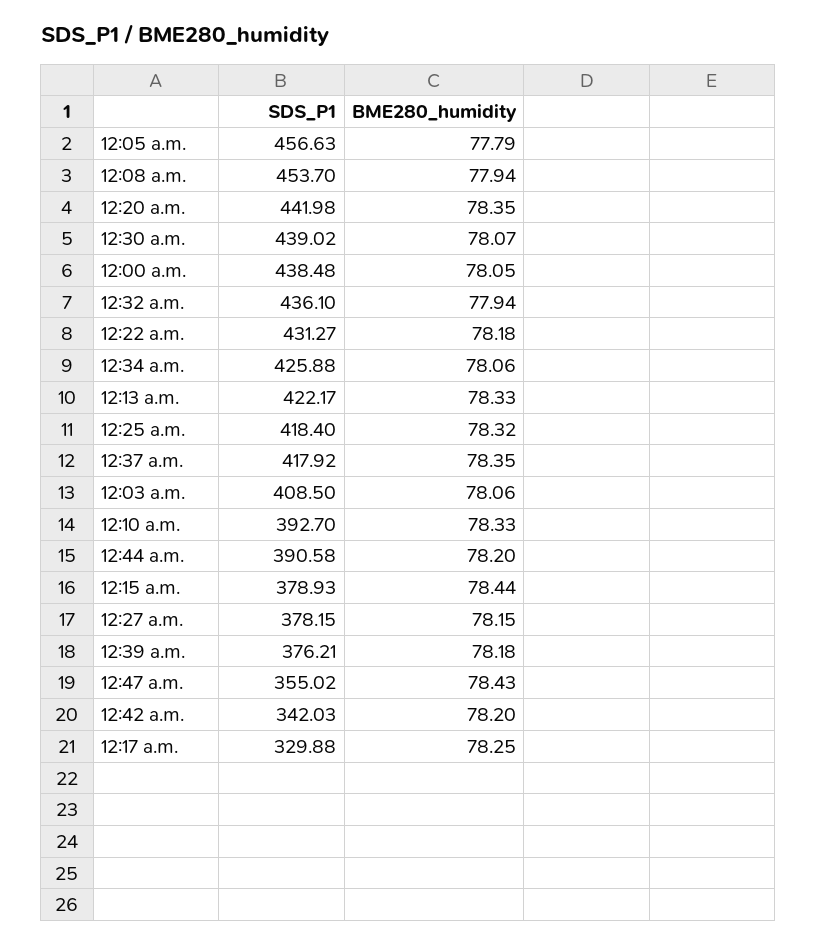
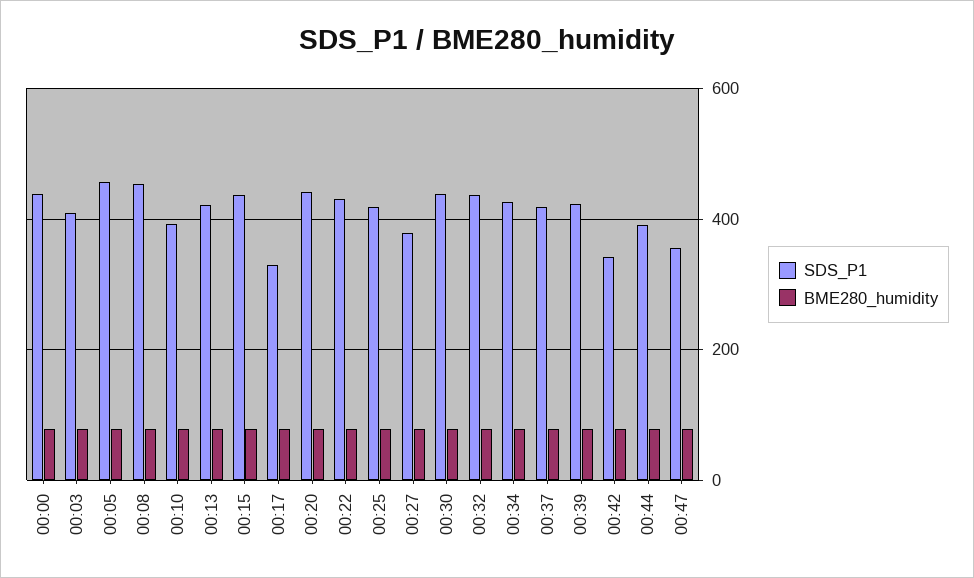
  {
    "SDS_P1": {
      "12:05 a.m.": 456.63,
      "12:08 a.m.": 453.7,
      "12:20 a.m.": 441.98,
      "12:30 a.m.": 439.02,
      "12:00 a.m.": 438.48,
      "12:32 a.m.": 436.1,
      "12:22 a.m.": 431.27,
      "12:34 a.m.": 425.88,
      "12:13 a.m.": 422.17,
      "12:25 a.m.": 418.4,
      "12:37 a.m.": 417.92,
      "12:03 a.m.": 408.5,
      "12:10 a.m.": 392.7,
      "12:44 a.m.": 390.58,
-     "12:15 a.m.": 378.93,
+     "12:15 a.m.": 440,
      "12:27 a.m.": 378.15,
-     "12:39 a.m.": 376.21,
+     "12:39 a.m.": 420,
      "12:47 a.m.": 355.02,
      "12:42 a.m.": 342.03,
      "12:17 a.m.": 329.88
    },
    "BME280_humidity": {
      "12:05 a.m.": 77.79,
      "12:08 a.m.": 77.94,
      "12:20 a.m.": 78.35,
      "12:30 a.m.": 78.07,
      "12:00 a.m.": 78.05,
      "12:32 a.m.": 77.94,
      "12:22 a.m.": 78.18,
      "12:34 a.m.": 78.06,
      "12:13 a.m.": 78.33,
      "12:25 a.m.": 78.32,
      "12:37 a.m.": 78.35,
      "12:03 a.m.": 78.06,
      "12:10 a.m.": 78.33,
      "12:44 a.m.": 78.2,
      "12:15 a.m.": 78.44,
      "12:27 a.m.": 78.15,
      "12:39 a.m.": 78.18,
      "12:47 a.m.": 78.43,
      "12:42 a.m.": 78.2,
      "12:17 a.m.": 78.25
    }
  }

